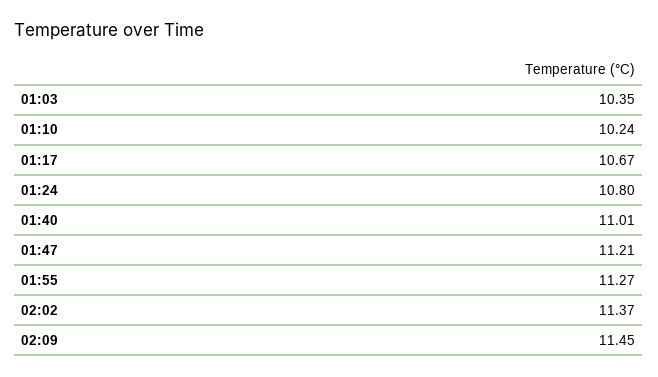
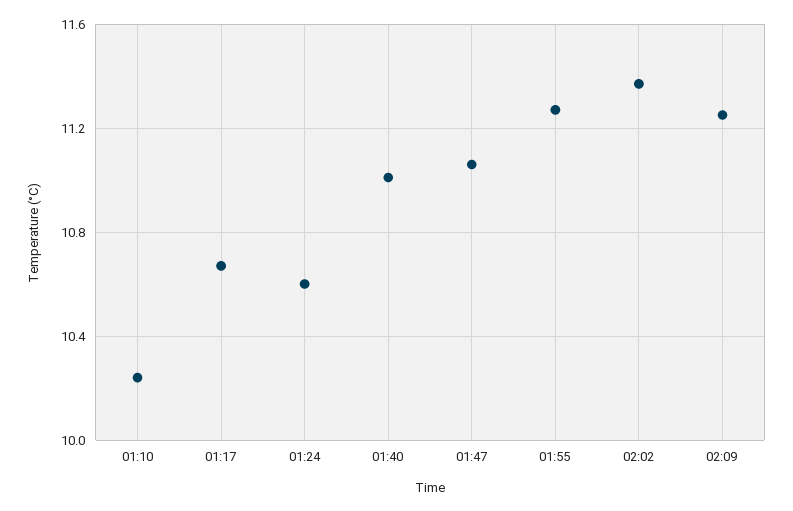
  {
-   "01:03": 10.35,
    "01:10": 10.24,
    "01:17": 10.67,
-   "01:24": 10.8,
+   "01:24": 10.6,
    "01:40": 11.01,
-   "01:47": 11.21,
+   "01:47": 11.05,
    "01:55": 11.27,
    "02:02": 11.37,
-   "02:09": 11.45
+   "02:09": 11.25
  }

